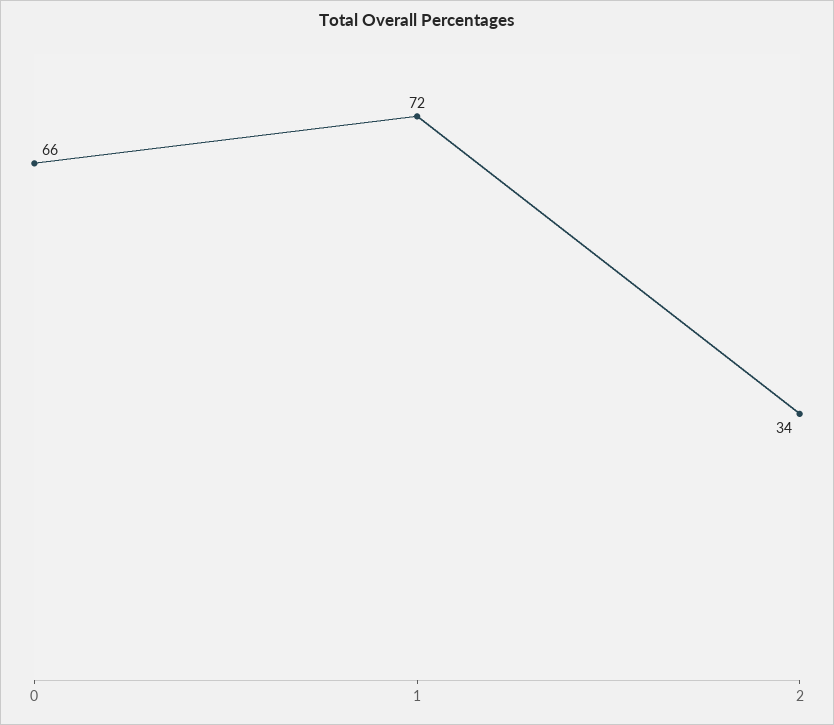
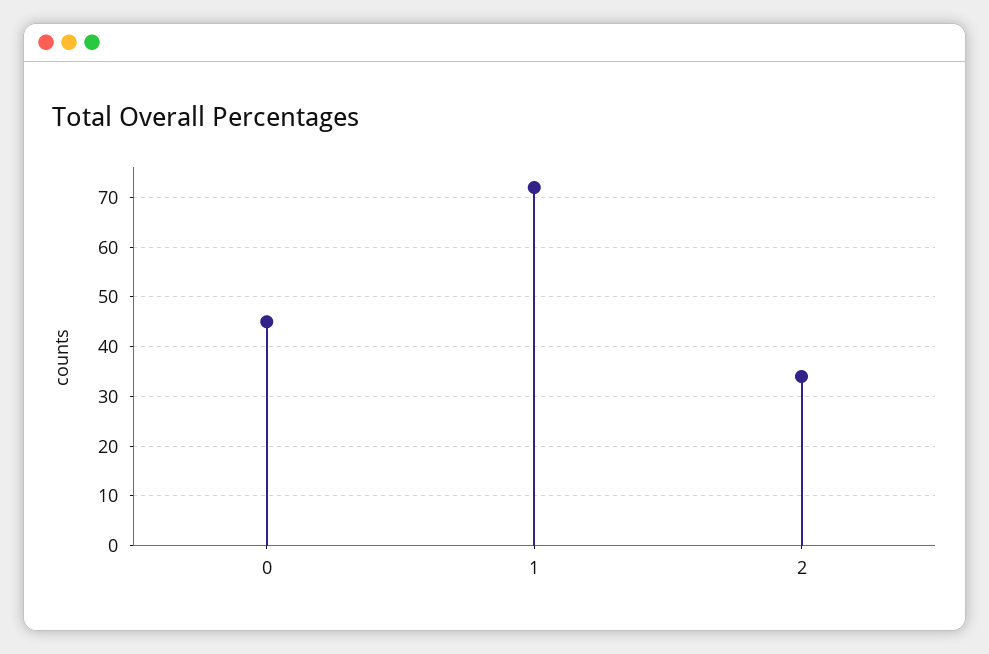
  {
-   "0": 66,
+   "0": 45,
    "1": 72,
    "2": 34
  }

